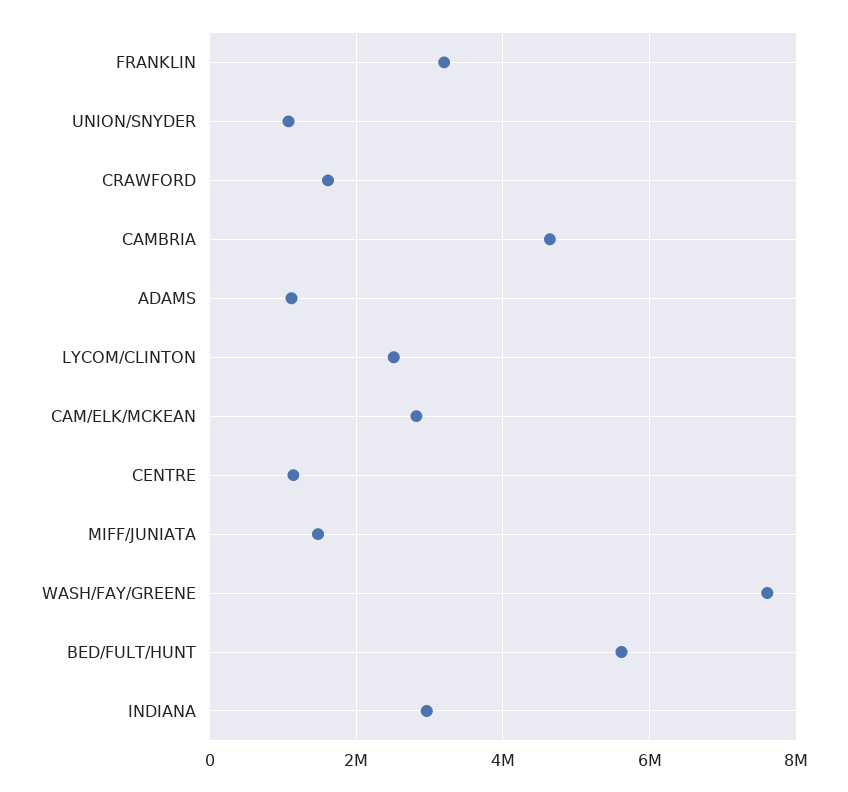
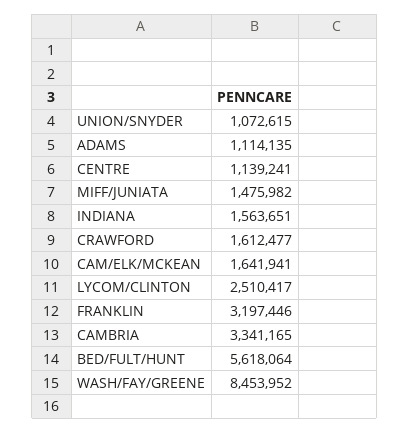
  {
    "FRANKLIN": 3197446,
    "UNION/SNYDER": 1072615,
    "CRAWFORD": 1612477,
-   "CAMBRIA": 4600000,
+   "CAMBRIA": 3341165,
    "ADAMS": 1114135,
    "LYCOM/CLINTON": 2510417,
-   "CAM/ELK/MCKEAN": 2800000,
+   "CAM/ELK/MCKEAN": 1641941,
    "CENTRE": 1139241,
    "MIFF/JUNIATA": 1475982,
-   "WASH/FAY/GREENE": 7600000,
+   "WASH/FAY/GREENE": 8453952,
    "BED/FULT/HUNT": 5618064,
-   "INDIANA": 3000000
+   "INDIANA": 1563651
  }

